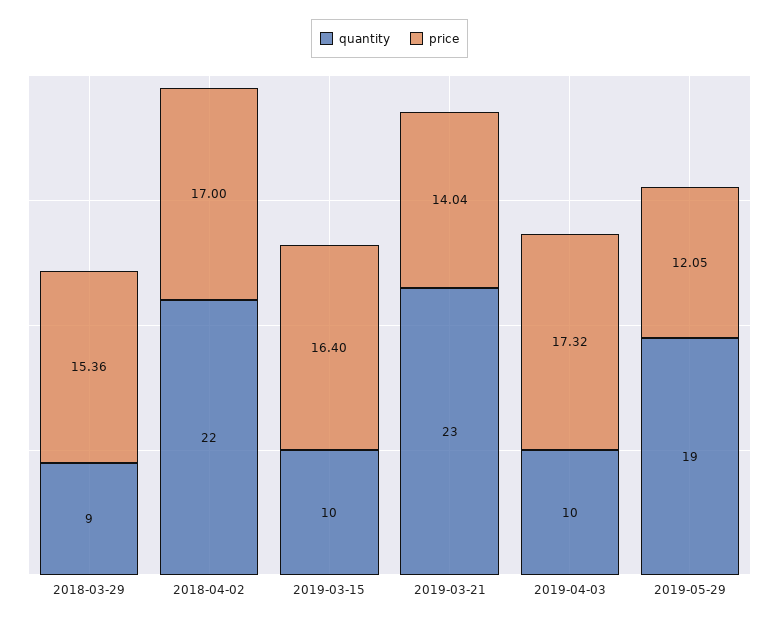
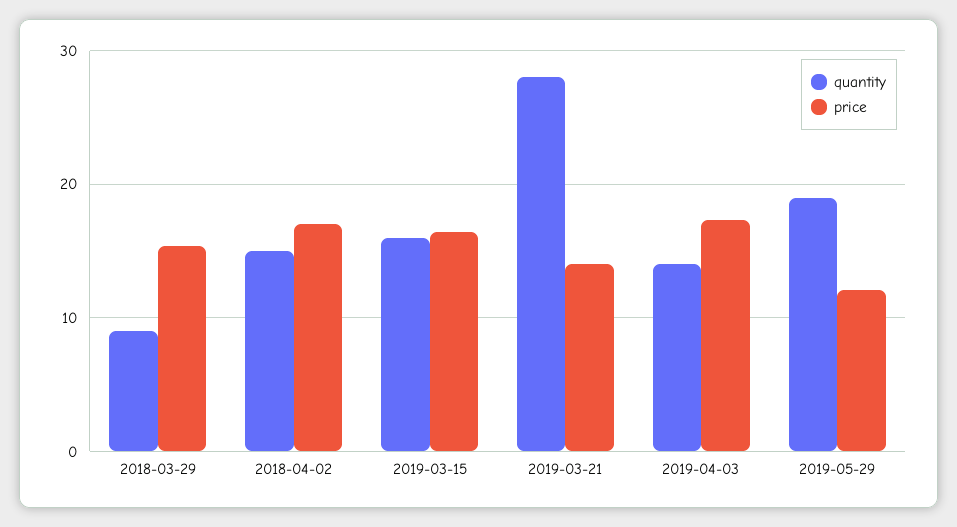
  {
    "quantity": {
      "2018-03-29": 9,
-     "2018-04-02": 22,
+     "2018-04-02": 15,
-     "2019-03-15": 10,
+     "2019-03-15": 16,
-     "2019-03-21": 23,
+     "2019-03-21": 28,
-     "2019-04-03": 10,
+     "2019-04-03": 14,
      "2019-05-29": 19
    },
    "price": {
      "2018-03-29": 15.36,
      "2018-04-02": 17,
      "2019-03-15": 16.4,
      "2019-03-21": 14.04,
      "2019-04-03": 17.32,
      "2019-05-29": 12.05
    }
  }

